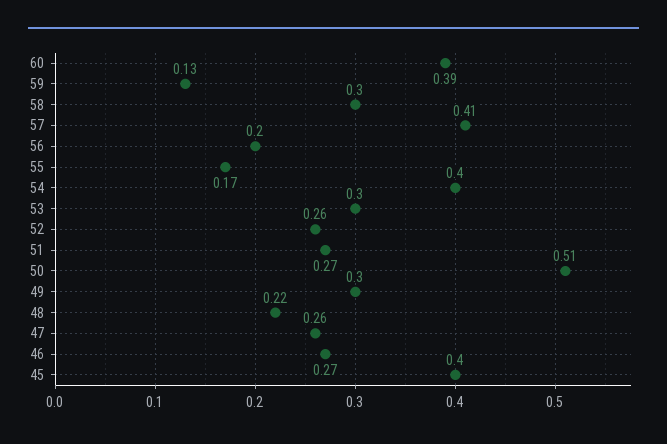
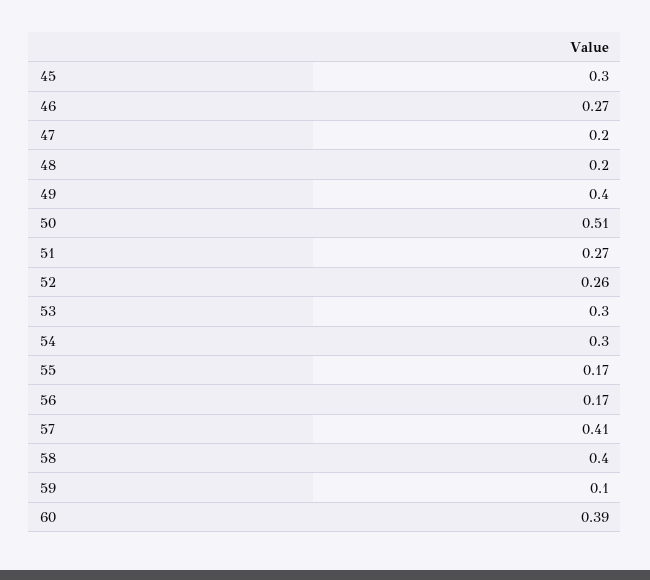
  {
    "60": 0.39,
-   "59": 0.13,
+   "59": 0.1,
-   "58": 0.3,
+   "58": 0.4,
    "57": 0.41,
-   "56": 0.2,
+   "56": 0.17,
    "55": 0.17,
-   "54": 0.4,
+   "54": 0.3,
    "53": 0.3,
    "52": 0.26,
    "51": 0.27,
    "50": 0.51,
-   "49": 0.3,
+   "49": 0.4,
-   "48": 0.22,
+   "48": 0.2,
-   "47": 0.26,
+   "47": 0.2,
    "46": 0.27,
-   "45": 0.4
+   "45": 0.3
  }

